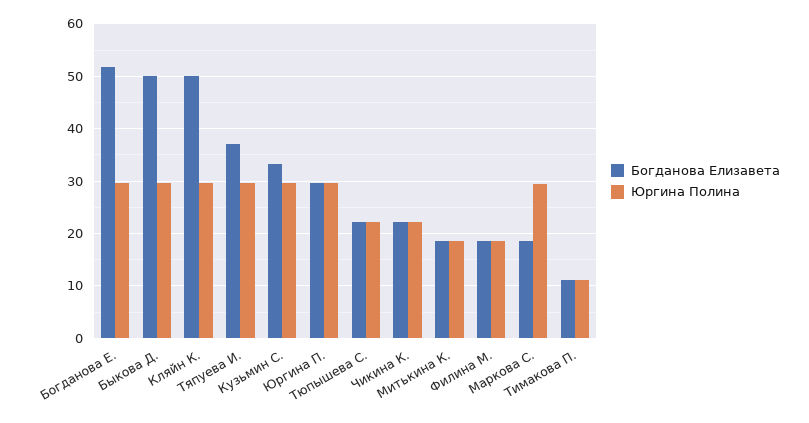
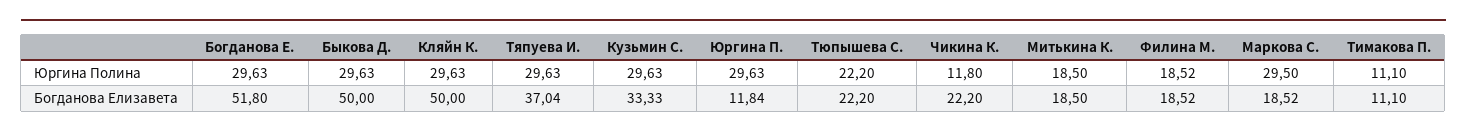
  {
    "Богданова Елизавета": {
      "Богданова Е.": 51.8,
      "Быкова Д.": 50,
      "Кляйн К.": 50,
      "Тяпуева И.": 37.04,
      "Кузьмин С.": 33.33,
-     "Юргина П.": 30,
+     "Юргина П.": 11.84,
      "Тюпышева С.": 22.2,
      "Чикина К.": 22.2,
      "Митькина К.": 18.5,
      "Филина М.": 18.52,
      "Маркова С.": 18.52,
      "Тимакова П.": 11.1
    },
    "Юргина Полина": {
      "Богданова Е.": 29.63,
      "Быкова Д.": 29.63,
      "Кляйн К.": 29.63,
      "Тяпуева И.": 29.63,
      "Кузьмин С.": 29.63,
      "Юргина П.": 29.63,
      "Тюпышева С.": 22.2,
-     "Чикина К.": 22,
+     "Чикина К.": 11.8,
      "Митькина К.": 18.5,
      "Филина М.": 18.52,
      "Маркова С.": 29.5,
      "Тимакова П.": 11.1
    }
  }

